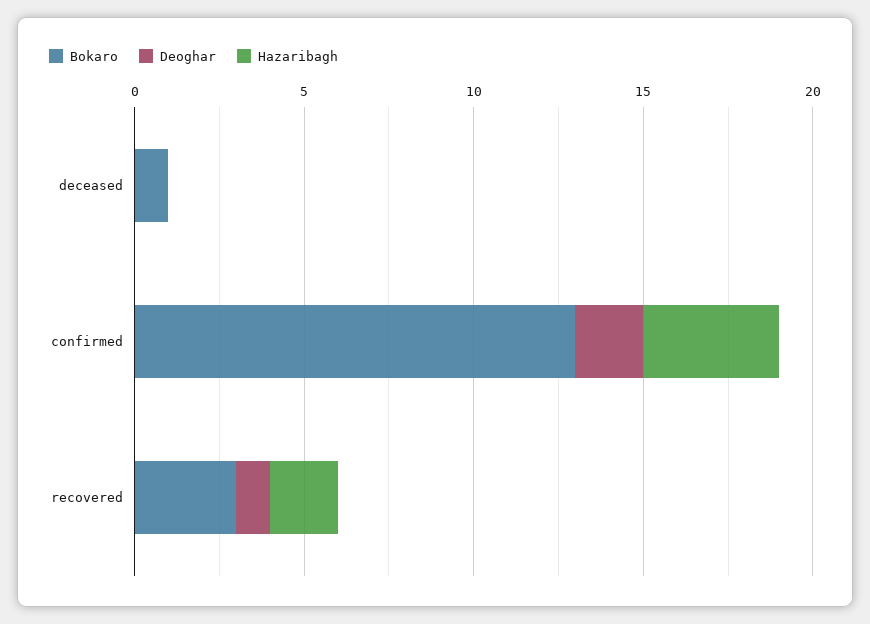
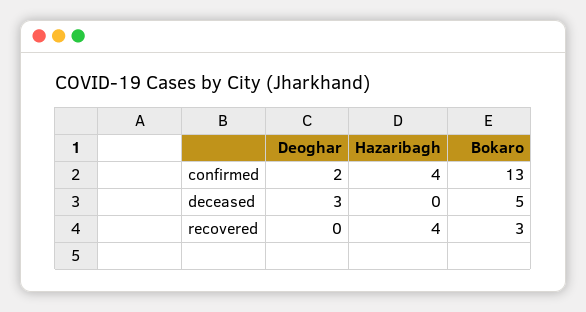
  {
    "Bokaro": {
-     "deceased": 1,
+     "deceased": 5,
      "confirmed": 13,
      "recovered": 3
    },
    "Deoghar": {
-     "deceased": 0,
+     "deceased": 3,
      "confirmed": 2,
-     "recovered": 1
+     "recovered": 0
    },
    "Hazaribagh": {
      "deceased": 0,
      "confirmed": 4,
-     "recovered": 2
+     "recovered": 4
    }
  }

